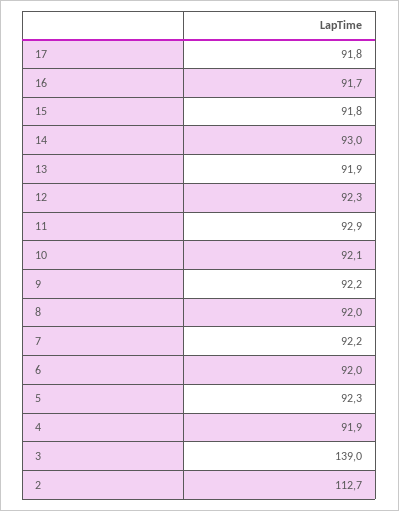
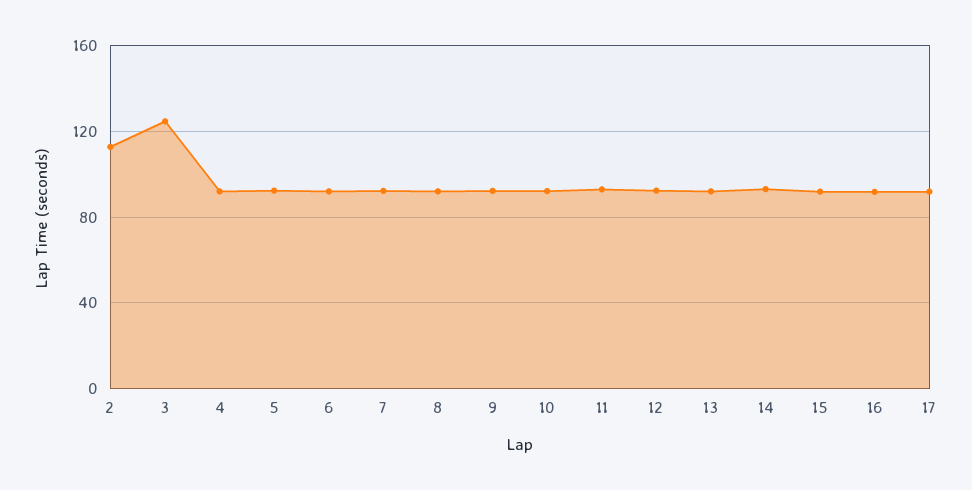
  {
    "17": 91.8,
    "16": 91.7,
    "15": 91.8,
    "14": 93,
    "13": 91.9,
    "12": 92.3,
    "11": 92.9,
    "10": 92.1,
    "9": 92.2,
    "8": 92,
    "7": 92.2,
    "6": 92,
    "5": 92.3,
    "4": 91.9,
-   "3": 139,
+   "3": 125,
    "2": 112.7
  }

